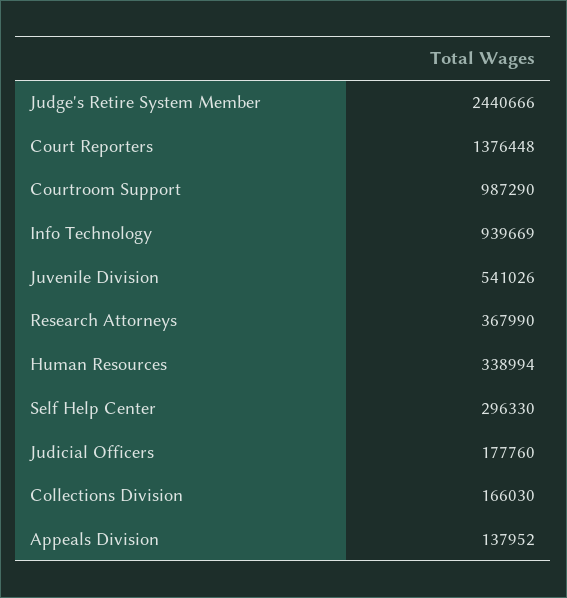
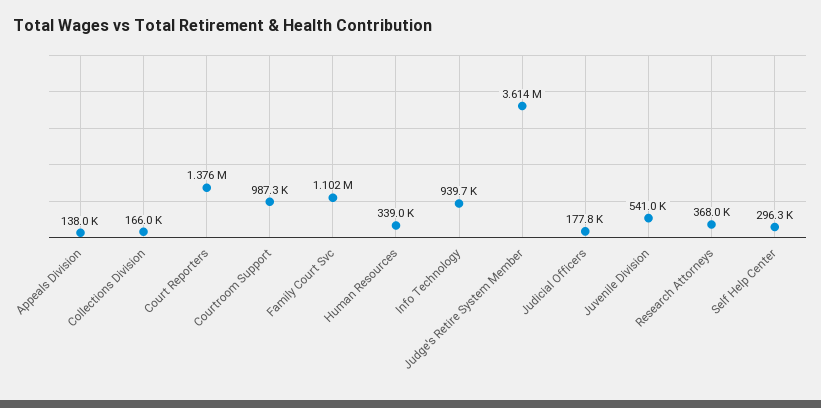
  {
-   "Judge's Retire System Member": 2440666,
+   "Judge's Retire System Member": 3614000,
    "Court Reporters": 1376448,
    "Courtroom Support": 987290,
    "Info Technology": 939669,
    "Juvenile Division": 541026,
    "Research Attorneys": 367990,
    "Human Resources": 338994,
    "Self Help Center": 296330,
    "Judicial Officers": 177760,
    "Collections Division": 166030,
-   "Appeals Division": 137952
+   "Appeals Division": 137952,
+   "Family Court Svc": 1102000
  }

